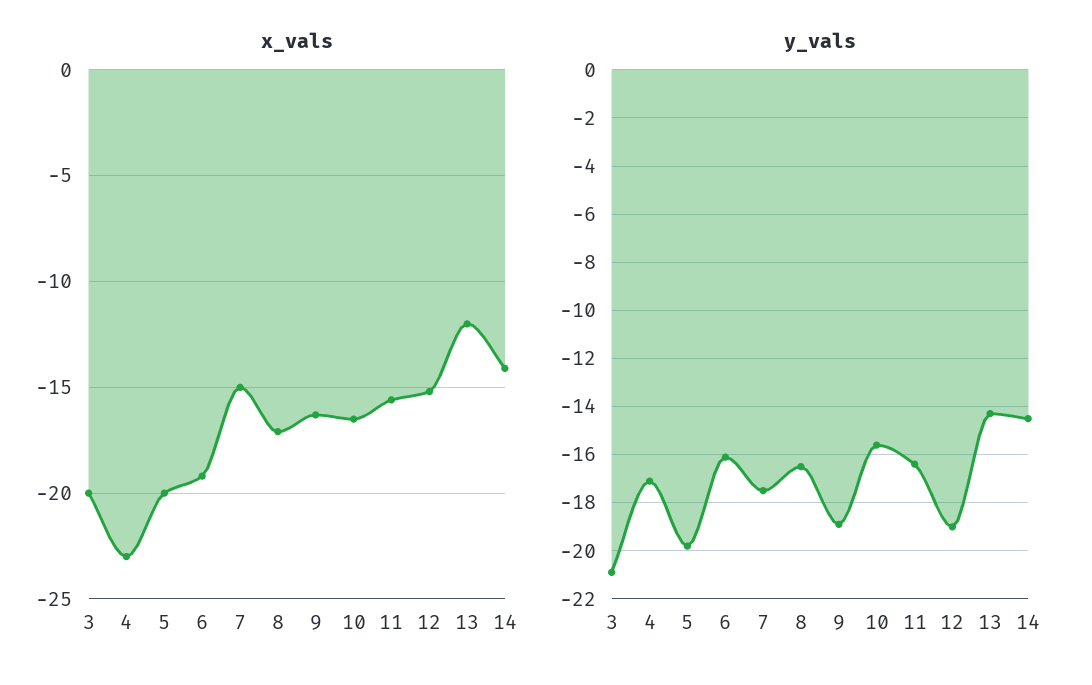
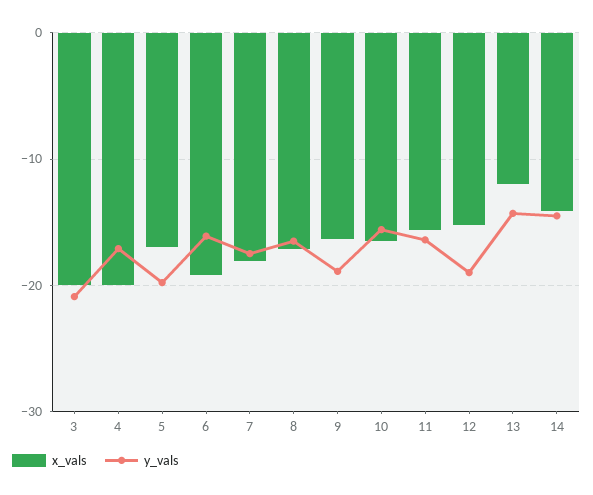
  {
    "x_vals": {
      "3": -20,
-     "4": -23,
+     "4": -20,
-     "5": -20,
+     "5": -17,
      "6": -19,
-     "7": -15,
+     "7": -18,
      "8": -17,
      "9": -16.5,
      "10": -16.5,
      "11": -15.5,
      "12": -15,
      "13": -12,
      "14": -14
    },
    "y_vals": {
      "3": -21,
      "4": -17,
      "5": -20,
      "6": -16,
      "7": -17.5,
      "8": -16.5,
      "9": -19,
      "10": -15.5,
      "11": -16.5,
      "12": -19,
      "13": -14.5,
      "14": -14.5
    }
  }

